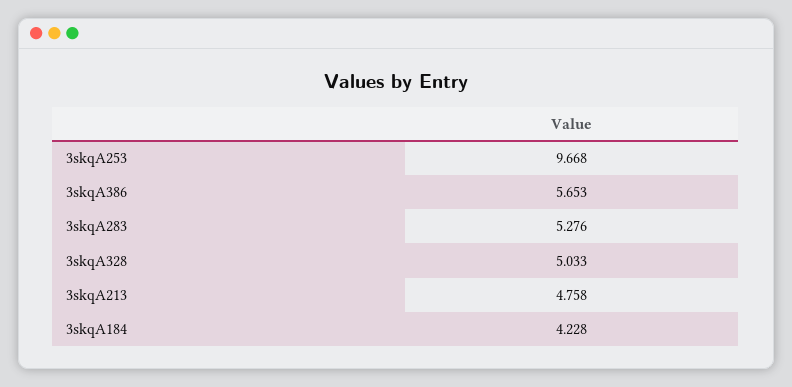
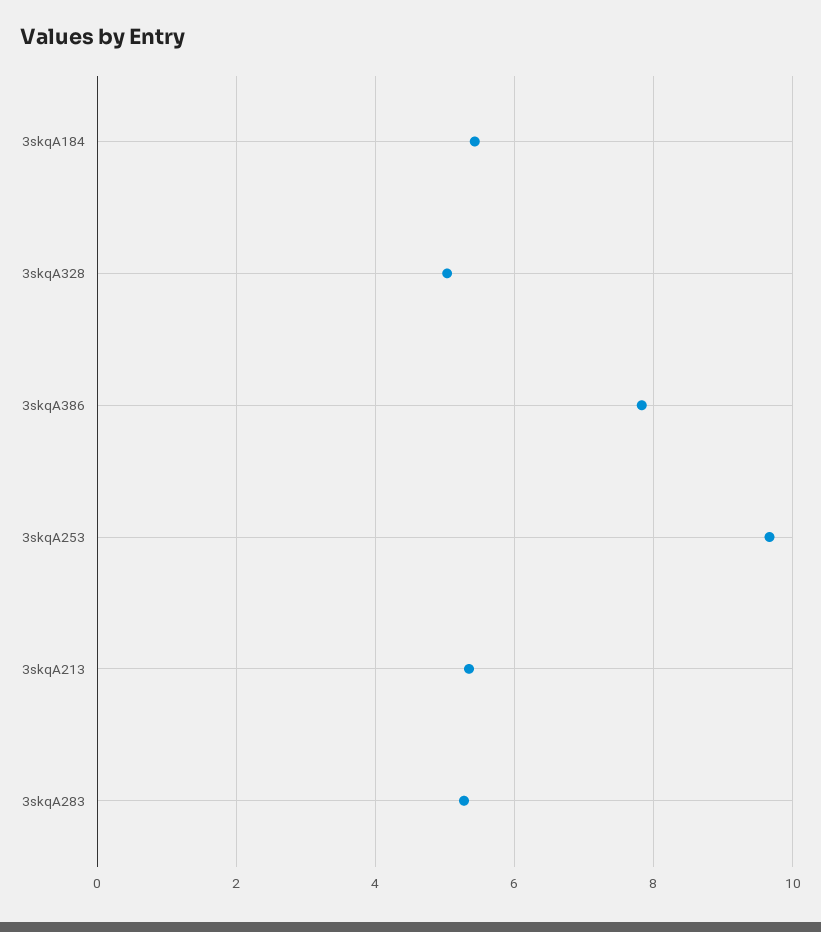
  {
    "3skqA253": 9.668,
-   "3skqA386": 5.653,
+   "3skqA386": 7.8,
    "3skqA283": 5.276,
    "3skqA328": 5.033,
-   "3skqA213": 4.758,
+   "3skqA213": 5.4,
-   "3skqA184": 4.228
+   "3skqA184": 5.4
  }

